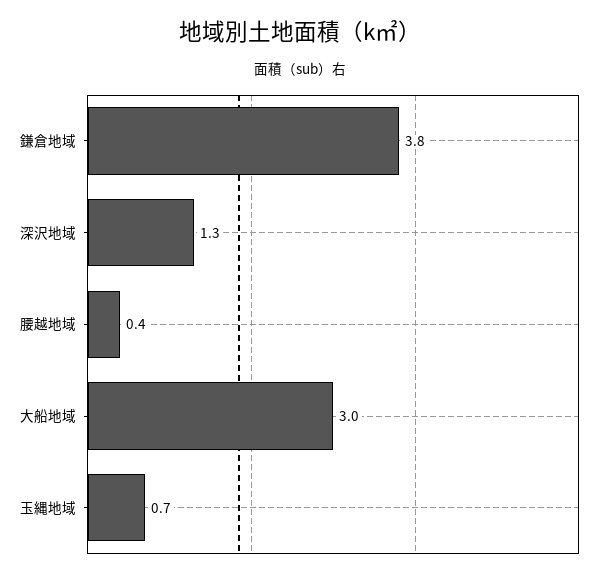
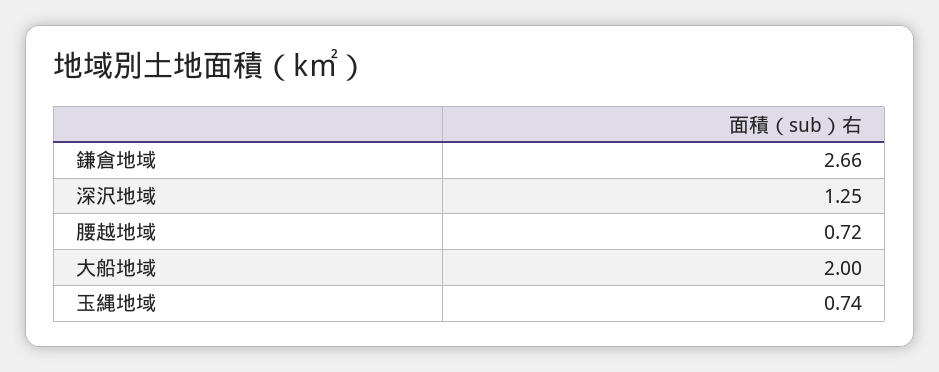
  {
-   "鎌倉地域": 3.8,
+   "鎌倉地域": 2.66,
    "深沢地域": 1.25,
-   "腰越地域": 0.4,
+   "腰越地域": 0.72,
-   "大船地域": 3,
+   "大船地域": 2,
    "玉縄地域": 0.74
  }

